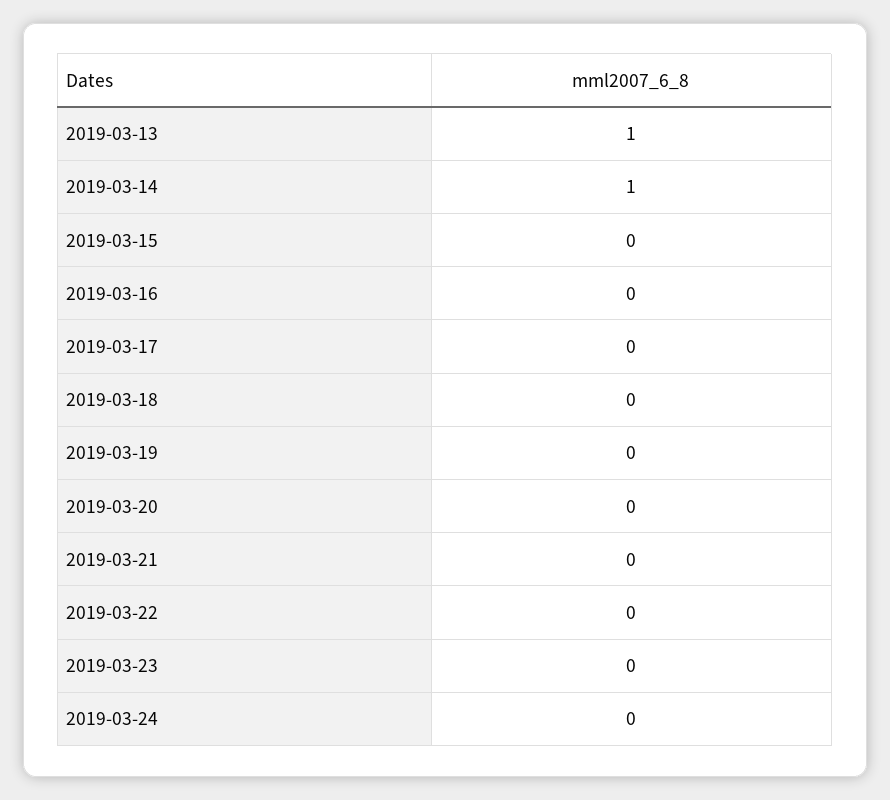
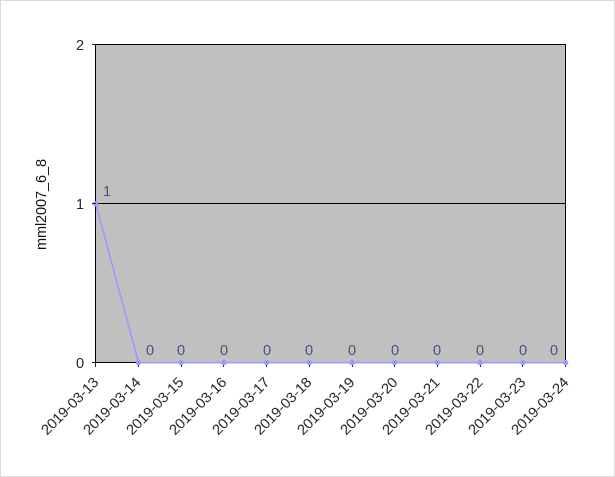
  {
    "2019-03-13": 1,
-   "2019-03-14": 1,
+   "2019-03-14": 0,
    "2019-03-15": 0,
    "2019-03-16": 0,
    "2019-03-17": 0,
    "2019-03-18": 0,
    "2019-03-19": 0,
    "2019-03-20": 0,
    "2019-03-21": 0,
    "2019-03-22": 0,
    "2019-03-23": 0,
    "2019-03-24": 0
  }

